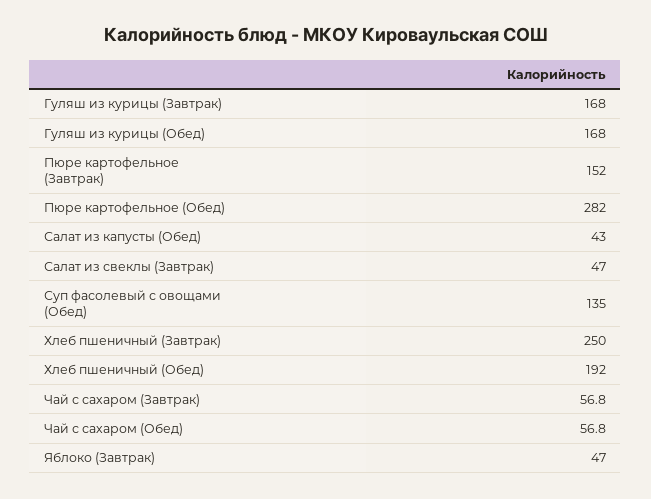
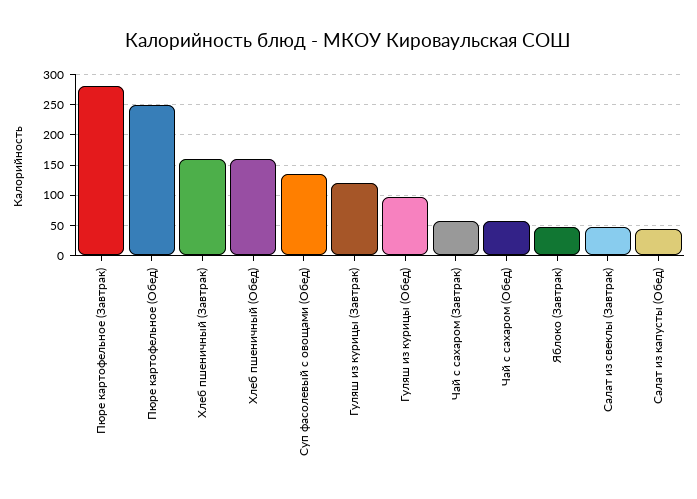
  {
-   "Гуляш из курицы (Завтрак)": 168,
+   "Гуляш из курицы (Завтрак)": 120,
-   "Гуляш из курицы (Обед)": 168,
+   "Гуляш из курицы (Обед)": 100,
-   "Пюре картофельное (Завтрак)": 152,
+   "Пюре картофельное (Завтрак)": 280,
-   "Пюре картофельное (Обед)": 282,
+   "Пюре картофельное (Обед)": 250,
    "Салат из капусты (Обед)": 43,
    "Салат из свеклы (Завтрак)": 47,
    "Суп фасолевый с овощами (Обед)": 135,
-   "Хлеб пшеничный (Завтрак)": 250,
+   "Хлеб пшеничный (Завтрак)": 160,
-   "Хлеб пшеничный (Обед)": 192,
+   "Хлеб пшеничный (Обед)": 160,
    "Чай с сахаром (Завтрак)": 56.8,
    "Чай с сахаром (Обед)": 56.8,
    "Яблоко (Завтрак)": 47
  }

